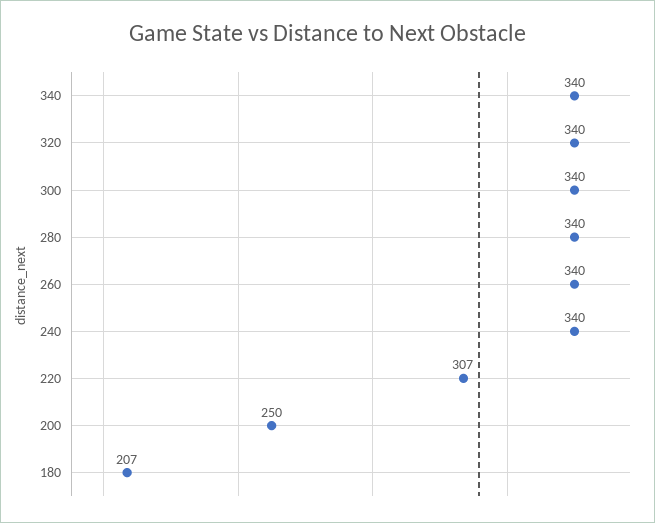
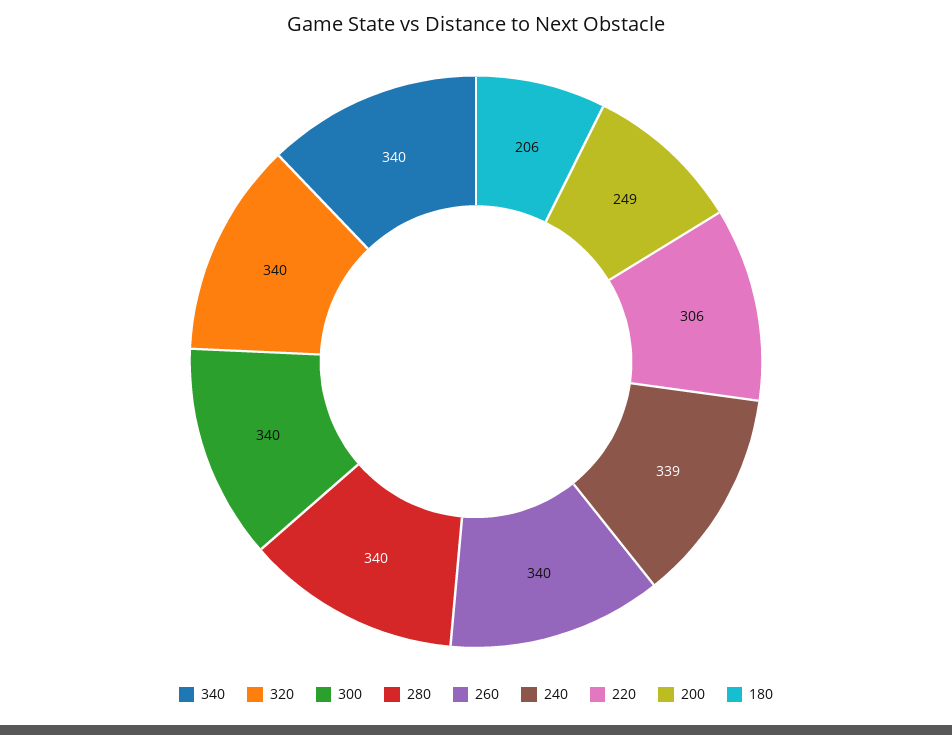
  {
    "340": 340,
    "320": 340,
    "300": 340,
    "280": 340,
    "260": 340,
-   "240": 340,
+   "240": 339,
-   "220": 307,
+   "220": 306,
-   "200": 250,
+   "200": 249,
-   "180": 207
+   "180": 206
  }

